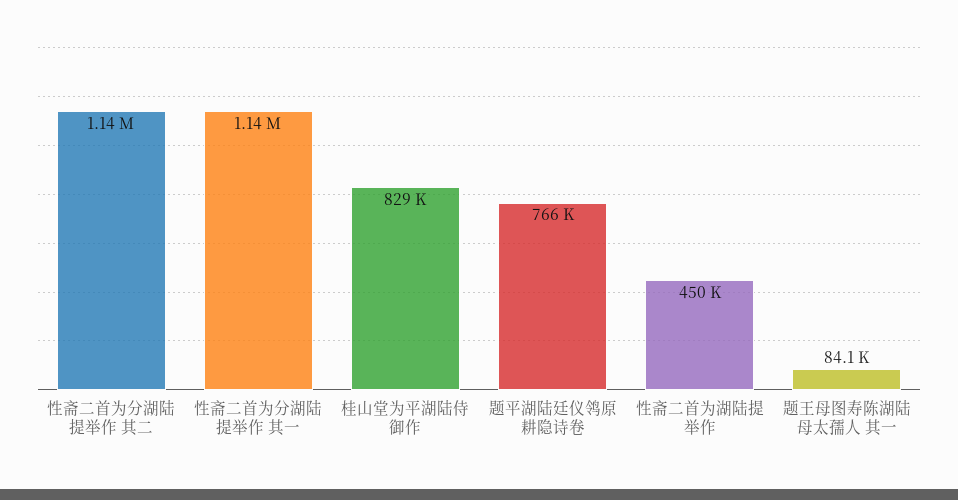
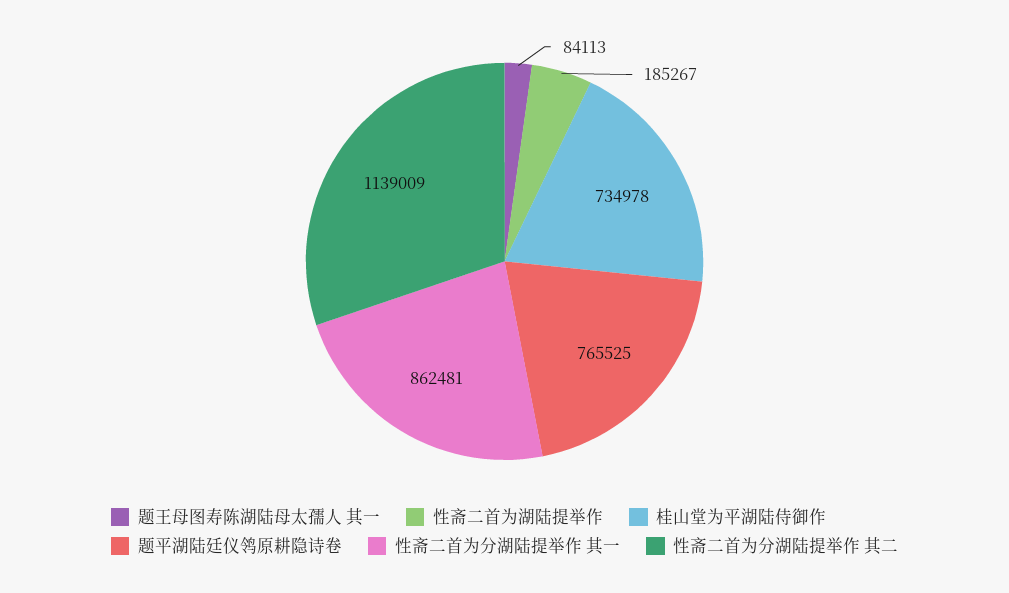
  {
    "性斋二首为分湖陆提举作 其二": 1139009,
-   "性斋二首为分湖陆提举作 其一": 1140000,
+   "性斋二首为分湖陆提举作 其一": 862481,
-   "桂山堂为平湖陆侍御作": 829000,
+   "桂山堂为平湖陆侍御作": 734978,
    "题平湖陆廷仪鸰原耕隐诗卷": 765525,
-   "性斋二首为湖陆提举作": 450000,
+   "性斋二首为湖陆提举作": 185267,
    "题王母图寿陈湖陆母太孺人 其一": 84113
  }

